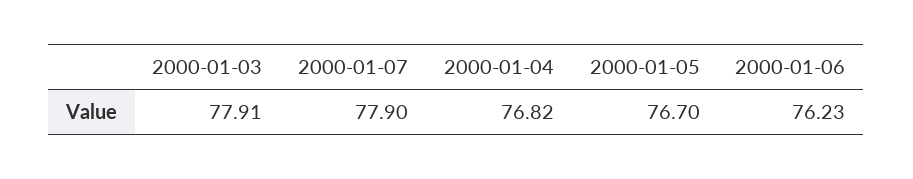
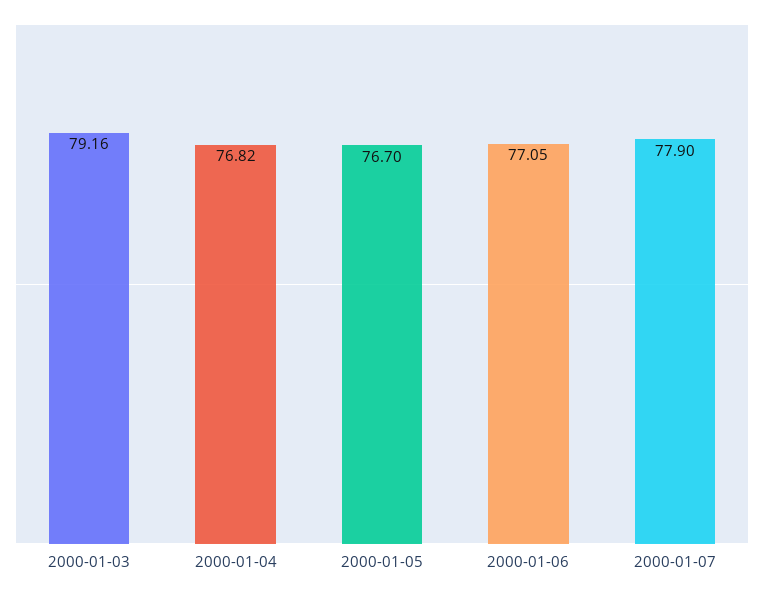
  {
-   "2000-01-03": 77.91,
+   "2000-01-03": 79.16,
    "2000-01-07": 77.9,
    "2000-01-04": 76.82,
    "2000-01-05": 76.7,
-   "2000-01-06": 76.23
+   "2000-01-06": 77.05
  }

